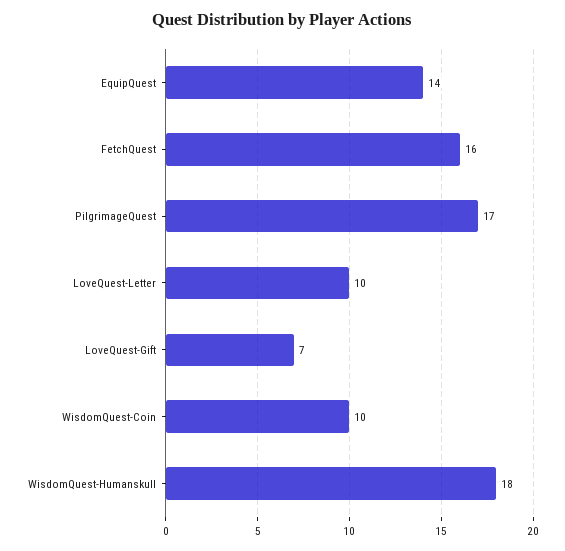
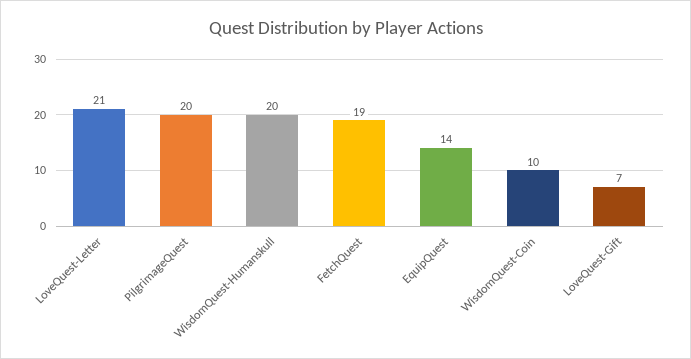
  {
    "EquipQuest": 14,
-   "FetchQuest": 16,
+   "FetchQuest": 19,
-   "PilgrimageQuest": 17,
+   "PilgrimageQuest": 20,
-   "LoveQuest-Letter": 10,
+   "LoveQuest-Letter": 21,
    "LoveQuest-Gift": 7,
    "WisdomQuest-Coin": 10,
-   "WisdomQuest-Humanskull": 18
+   "WisdomQuest-Humanskull": 20
  }

